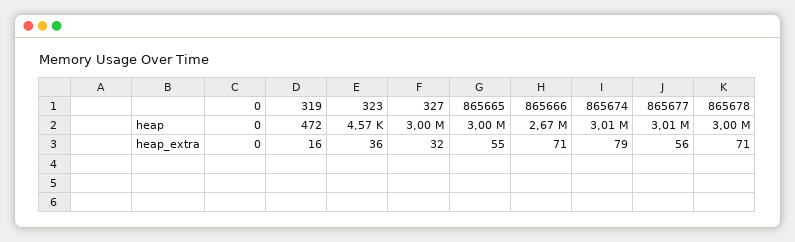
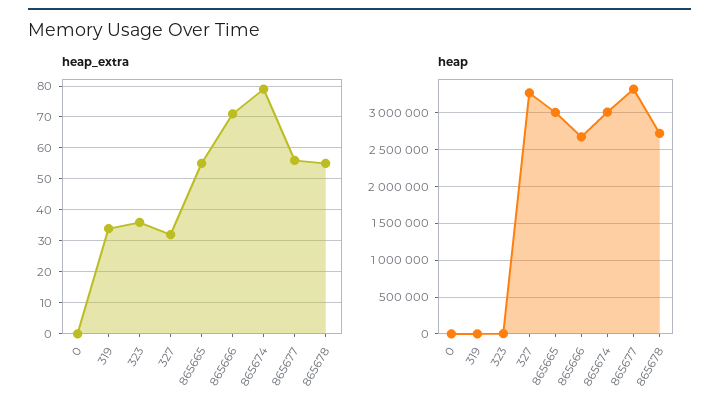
  {
    "heap": {
      "0": 0,
      "319": 472,
      "323": 4570,
-     "327": 3000000,
+     "327": 3300000,
      "865665": 3000000,
      "865666": 2670000,
      "865674": 3010000,
-     "865677": 3010000,
+     "865677": 3300000,
-     "865678": 3000000
+     "865678": 2700000
    },
    "heap_extra": {
      "0": 0,
-     "319": 16,
+     "319": 35,
      "323": 36,
      "327": 32,
      "865665": 55,
      "865666": 71,
      "865674": 79,
      "865677": 56,
-     "865678": 71
+     "865678": 55
    }
  }

